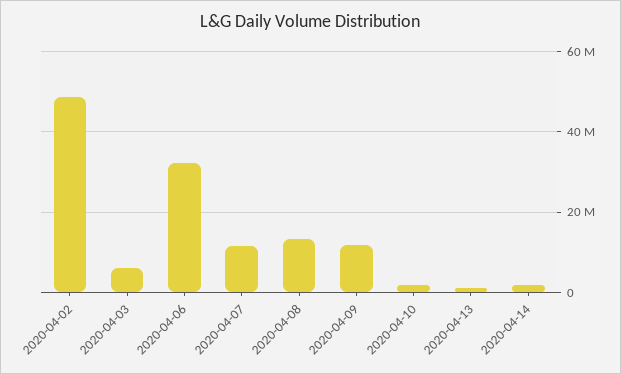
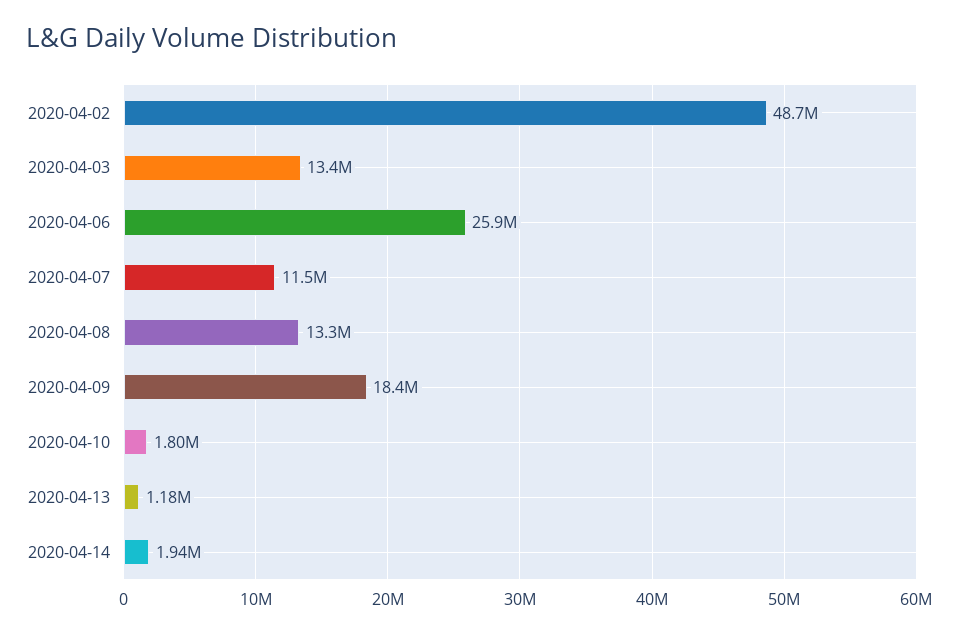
  {
    "2020-04-02": 48700000,
-   "2020-04-03": 6000000,
+   "2020-04-03": 13400000,
-   "2020-04-06": 32000000,
+   "2020-04-06": 25900000,
    "2020-04-07": 11500000,
    "2020-04-08": 13300000,
-   "2020-04-09": 12000000,
+   "2020-04-09": 18400000,
    "2020-04-10": 1800000,
    "2020-04-13": 1180000,
    "2020-04-14": 1940000
  }

